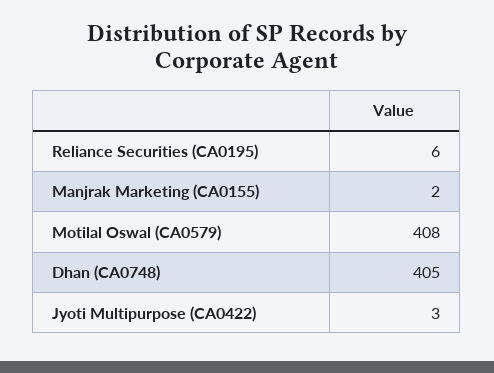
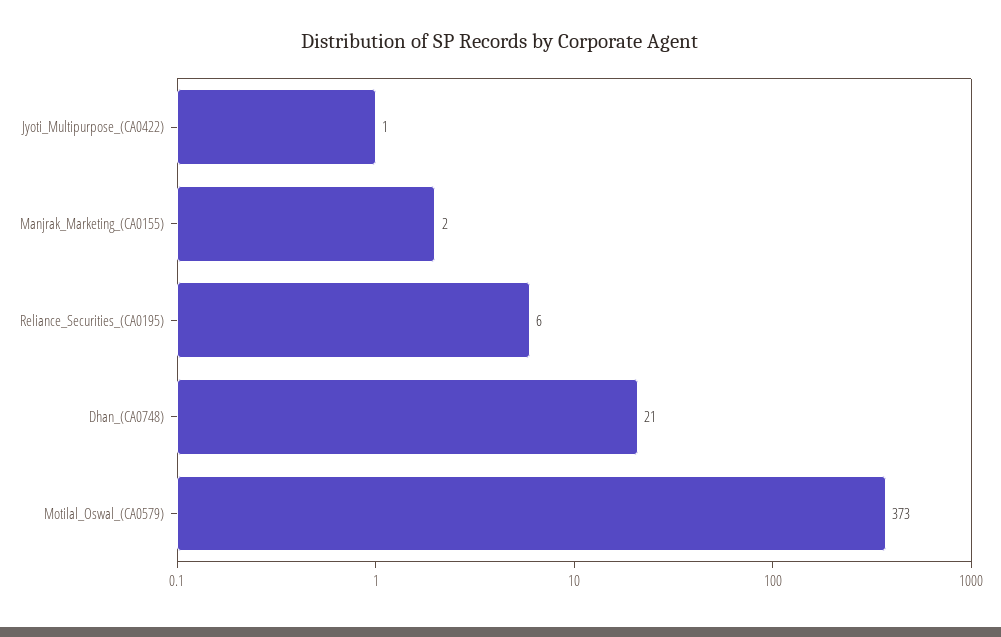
  {
    "Reliance Securities (CA0195)": 6,
    "Manjrak Marketing (CA0155)": 2,
-   "Motilal Oswal (CA0579)": 408,
+   "Motilal Oswal (CA0579)": 373,
-   "Dhan (CA0748)": 405,
+   "Dhan (CA0748)": 21,
-   "Jyoti Multipurpose (CA0422)": 3
+   "Jyoti Multipurpose (CA0422)": 1
  }

